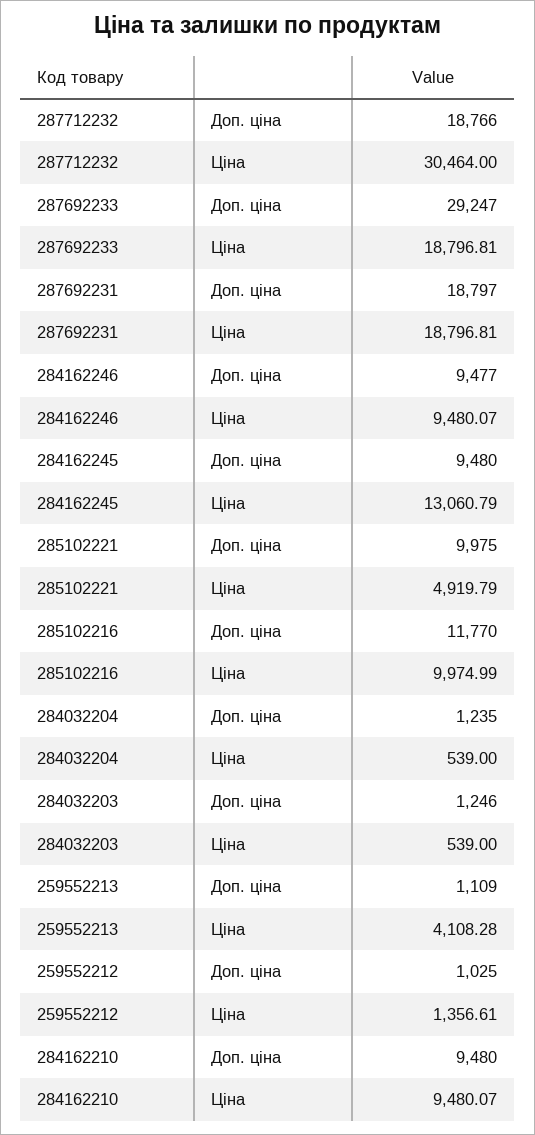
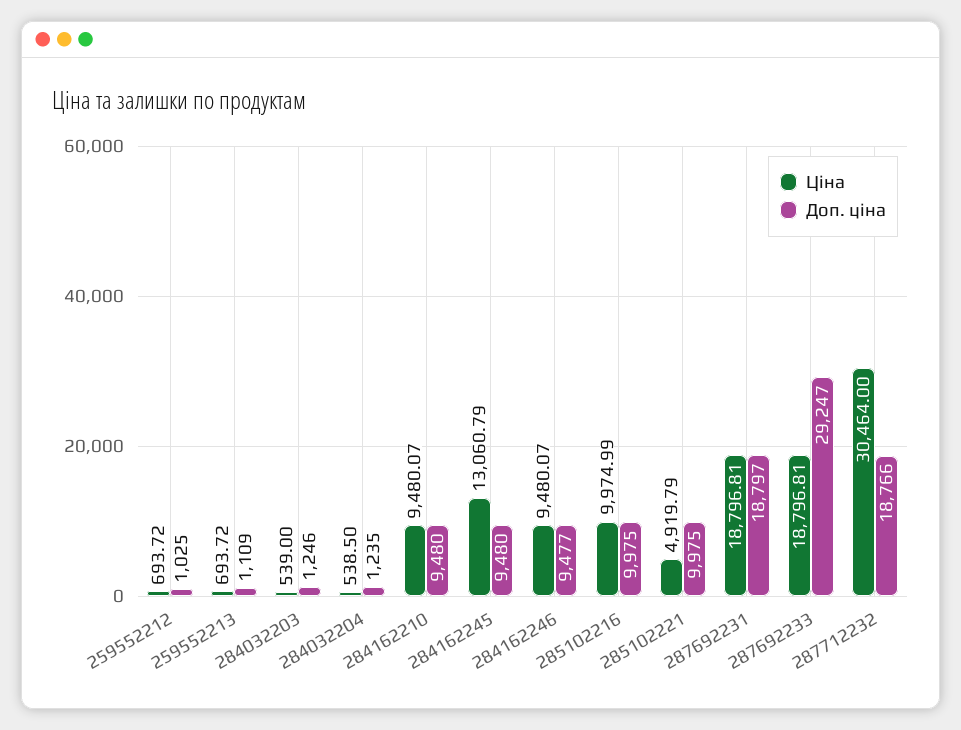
  {
    "Доп. ціна": {
      "287712232": 18766,
      "287692233": 29247,
      "287692231": 18797,
      "284162246": 9477,
      "284162245": 9480,
      "285102221": 9975,
-     "285102216": 11770,
+     "285102216": 9975,
      "284032204": 1235,
      "284032203": 1246,
      "259552213": 1109,
      "259552212": 1025,
      "284162210": 9480
    },
    "Ціна": {
      "287712232": 30464,
      "287692233": 18796.81,
      "287692231": 18796.81,
      "284162246": 9480.07,
      "284162245": 13060.79,
      "285102221": 4919.79,
      "285102216": 9974.99,
-     "284032204": 539,
+     "284032204": 538.5,
      "284032203": 539,
-     "259552213": 4108.28,
+     "259552213": 693.72,
-     "259552212": 1356.61,
+     "259552212": 693.72,
      "284162210": 9480.07
    }
  }

